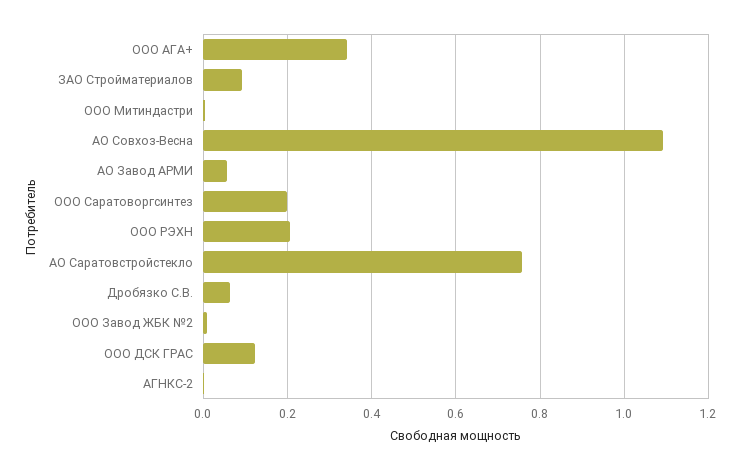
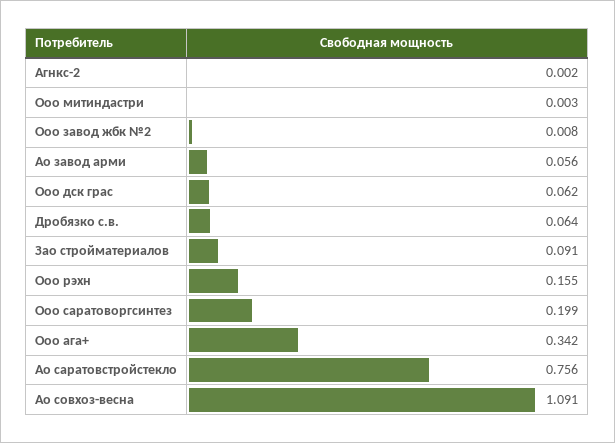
  {
    "ООО АГА+": 0.342,
    "ЗАО Стройматериалов": 0.091,
    "ООО Митиндастри": 0.003,
    "АО Совхоз-Весна": 1.091,
    "АО Завод АРМИ": 0.056,
    "ООО Саратоворгсинтез": 0.199,
-   "ООО РЭХН": 0.2,
+   "ООО РЭХН": 0.155,
    "АО Саратовстройстекло": 0.756,
    "Дробязко С.В.": 0.064,
    "ООО Завод ЖБК №2": 0.008,
-   "ООО ДСК ГРАС": 0.12,
+   "ООО ДСК ГРАС": 0.062,
    "АГНКС-2": 0.002
  }

